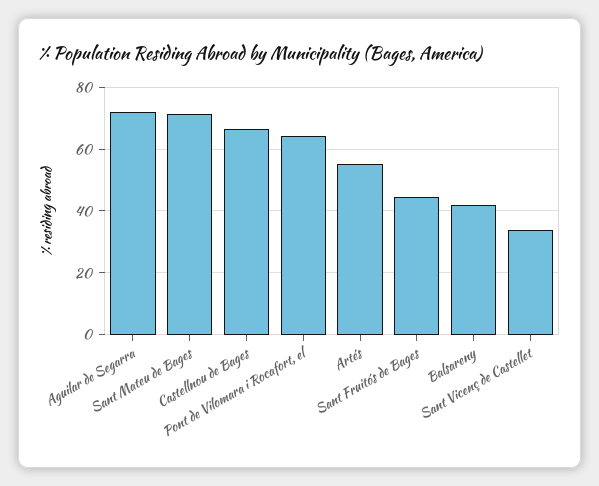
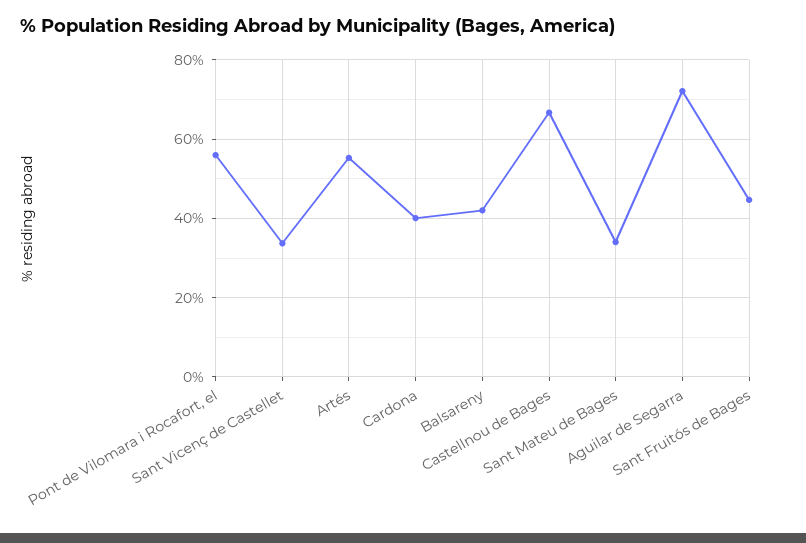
  {
    "Aguilar de Segarra": 72,
-   "Sant Mateu de Bages": 72,
+   "Sant Mateu de Bages": 34,
    "Castellnou de Bages": 66,
-   "Pont de Vilomara i Rocafort, el": 64,
+   "Pont de Vilomara i Rocafort, el": 56,
    "Artés": 56,
    "Sant Fruitós de Bages": 44,
    "Balsareny": 42,
-   "Sant Vicenç de Castellet": 34
+   "Sant Vicenç de Castellet": 34,
+   "Cardona": 40
  }

